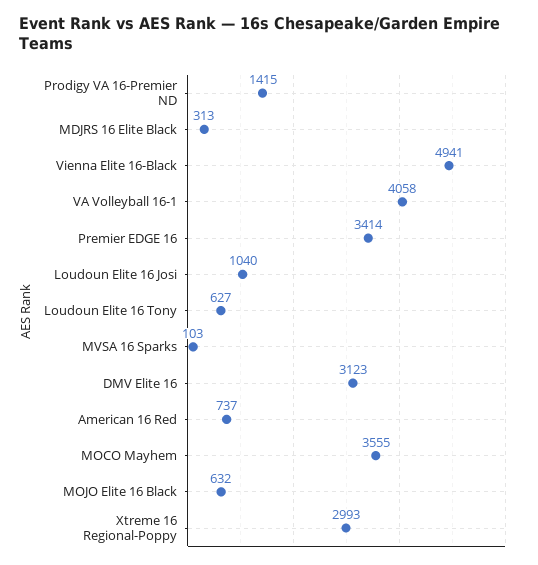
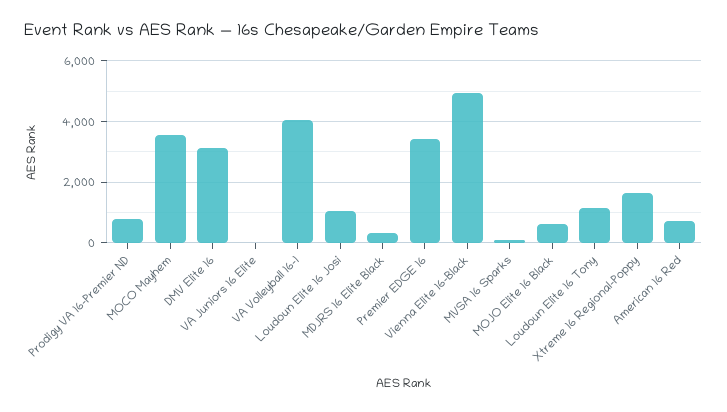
  {
-   "Prodigy VA 16-Premier ND": 1415,
+   "Prodigy VA 16-Premier ND": 800,
    "MDJRS 16 Elite Black": 313,
    "Vienna Elite 16-Black": 4941,
    "VA Volleyball 16-1": 4058,
    "Premier EDGE 16": 3414,
    "Loudoun Elite 16 Josi": 1040,
-   "Loudoun Elite 16 Tony": 627,
+   "Loudoun Elite 16 Tony": 1200,
    "MVSA 16 Sparks": 103,
    "DMV Elite 16": 3123,
    "American 16 Red": 737,
    "MOCO Mayhem": 3555,
    "MOJO Elite 16 Black": 632,
-   "Xtreme 16 Regional-Poppy": 2993
+   "Xtreme 16 Regional-Poppy": 1600,
+   "VA Juniors 16 Elite": 0
  }

